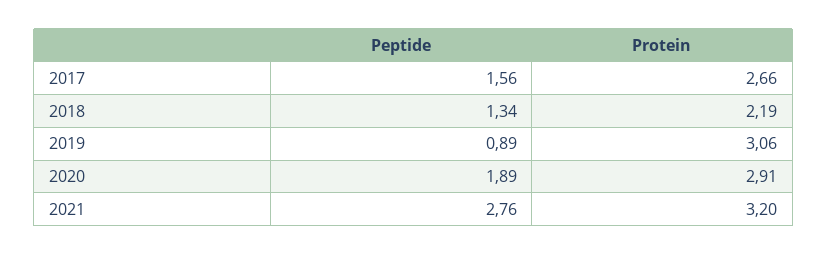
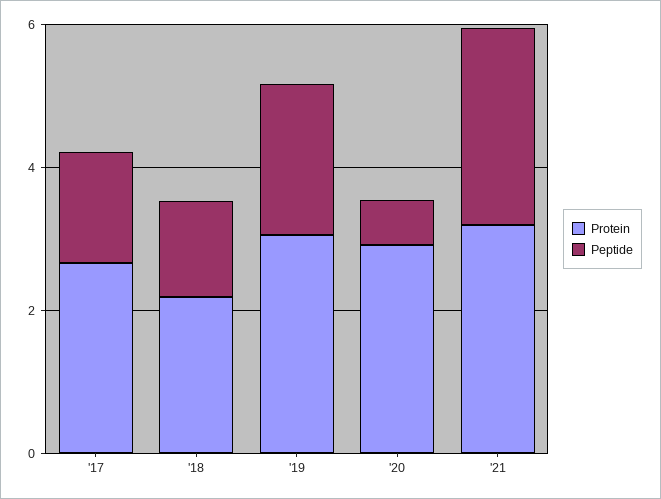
  {
    "Peptide": {
      "2017": 1.56,
      "2018": 1.34,
-     "2019": 0.89,
+     "2019": 2,
-     "2020": 1.89,
+     "2020": 0.5,
      "2021": 2.76
    },
    "Protein": {
      "2017": 2.66,
      "2018": 2.19,
      "2019": 3.06,
      "2020": 2.91,
      "2021": 3.2
    }
  }

